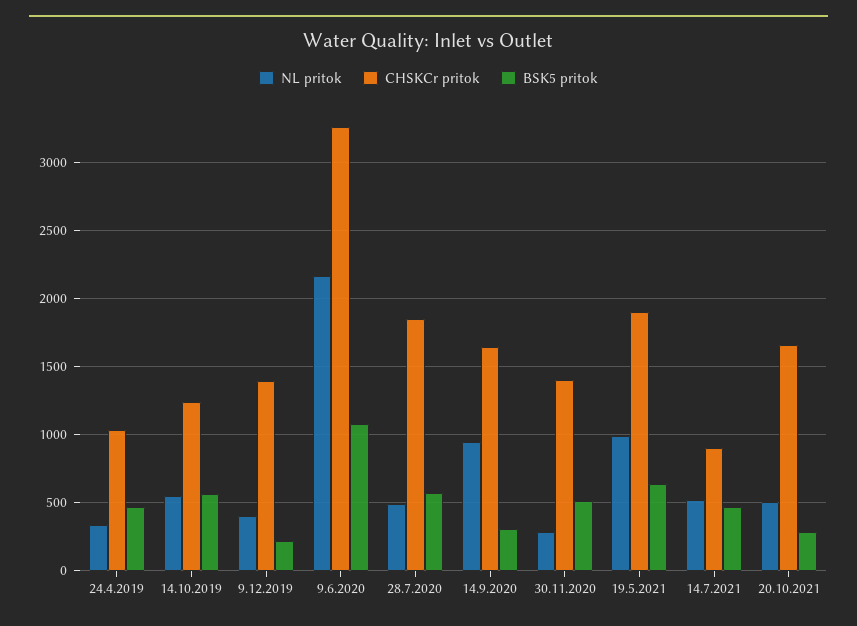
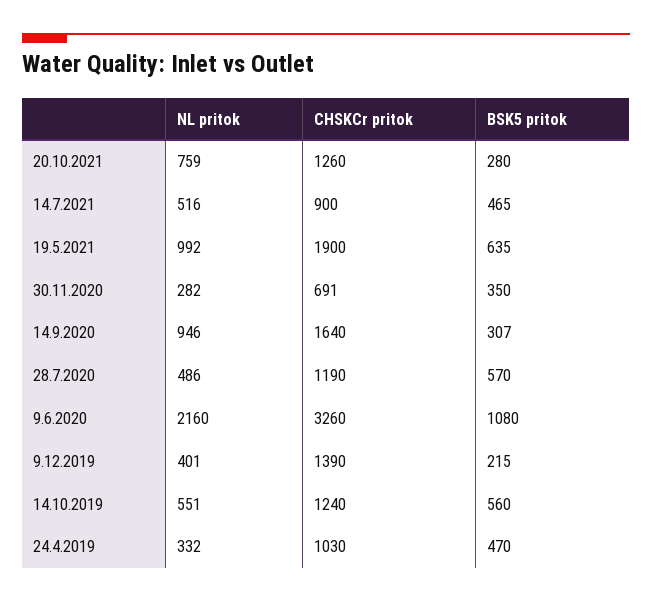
  {
    "NL pritok": {
      "24.4.2019": 332,
      "14.10.2019": 551,
      "9.12.2019": 401,
      "9.6.2020": 2160,
      "28.7.2020": 486,
      "14.9.2020": 946,
      "30.11.2020": 282,
      "19.5.2021": 992,
      "14.7.2021": 516,
-     "20.10.2021": 500
+     "20.10.2021": 759
    },
    "CHSKCr pritok": {
      "24.4.2019": 1030,
      "14.10.2019": 1240,
      "9.12.2019": 1390,
      "9.6.2020": 3260,
-     "28.7.2020": 1850,
+     "28.7.2020": 1190,
      "14.9.2020": 1640,
-     "30.11.2020": 1400,
+     "30.11.2020": 691,
      "19.5.2021": 1900,
      "14.7.2021": 900,
-     "20.10.2021": 1650
+     "20.10.2021": 1260
    },
    "BSK5 pritok": {
      "24.4.2019": 470,
      "14.10.2019": 560,
      "9.12.2019": 215,
      "9.6.2020": 1080,
      "28.7.2020": 570,
      "14.9.2020": 307,
-     "30.11.2020": 500,
+     "30.11.2020": 350,
      "19.5.2021": 635,
      "14.7.2021": 465,
      "20.10.2021": 280
    }
  }

